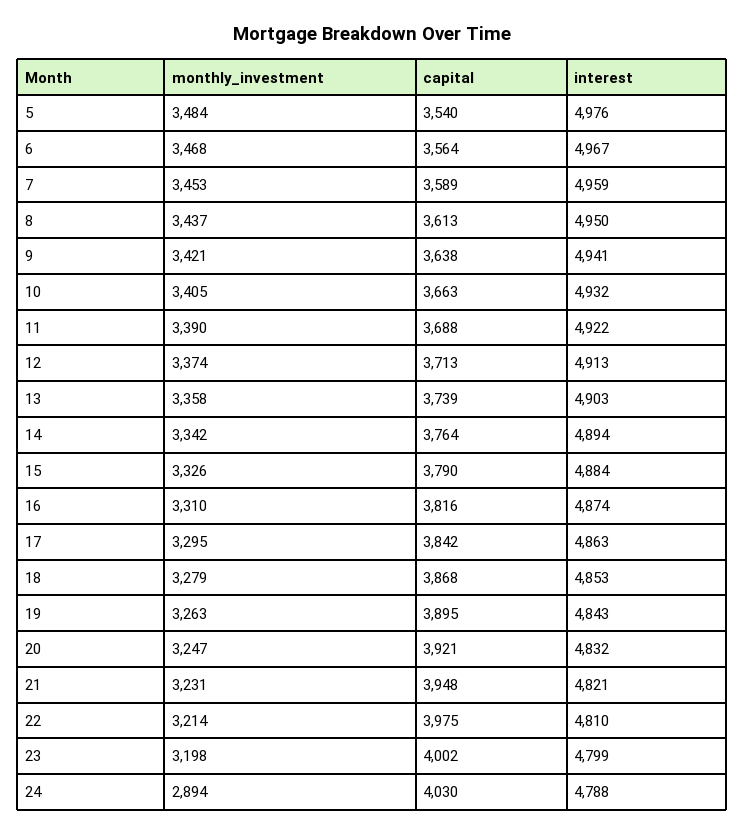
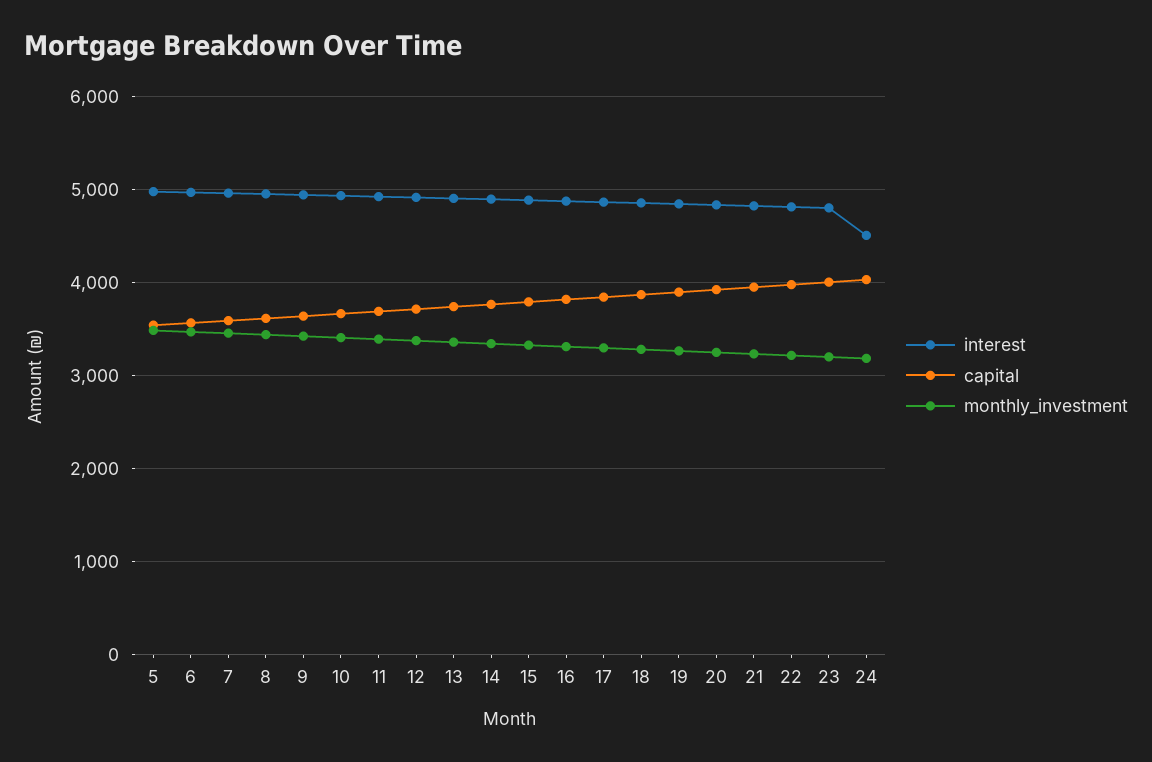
  {
    "monthly_investment": {
      "5": 3484,
      "6": 3468,
      "7": 3453,
      "8": 3437,
      "9": 3421,
      "10": 3405,
      "11": 3390,
      "12": 3374,
      "13": 3358,
      "14": 3342,
      "15": 3326,
      "16": 3310,
      "17": 3295,
      "18": 3279,
      "19": 3263,
      "20": 3247,
      "21": 3231,
      "22": 3214,
      "23": 3198,
-     "24": 2894
+     "24": 3200
    },
    "capital": {
      "5": 3540,
      "6": 3564,
      "7": 3589,
      "8": 3613,
      "9": 3638,
      "10": 3663,
      "11": 3688,
      "12": 3713,
      "13": 3739,
      "14": 3764,
      "15": 3790,
      "16": 3816,
      "17": 3842,
      "18": 3868,
      "19": 3895,
      "20": 3921,
      "21": 3948,
      "22": 3975,
      "23": 4002,
      "24": 4030
    },
    "interest": {
      "5": 4976,
      "6": 4967,
      "7": 4959,
      "8": 4950,
      "9": 4941,
      "10": 4932,
      "11": 4922,
      "12": 4913,
      "13": 4903,
      "14": 4894,
      "15": 4884,
      "16": 4874,
      "17": 4863,
      "18": 4853,
      "19": 4843,
      "20": 4832,
      "21": 4821,
      "22": 4810,
      "23": 4799,
-     "24": 4788
+     "24": 4500
    }
  }

